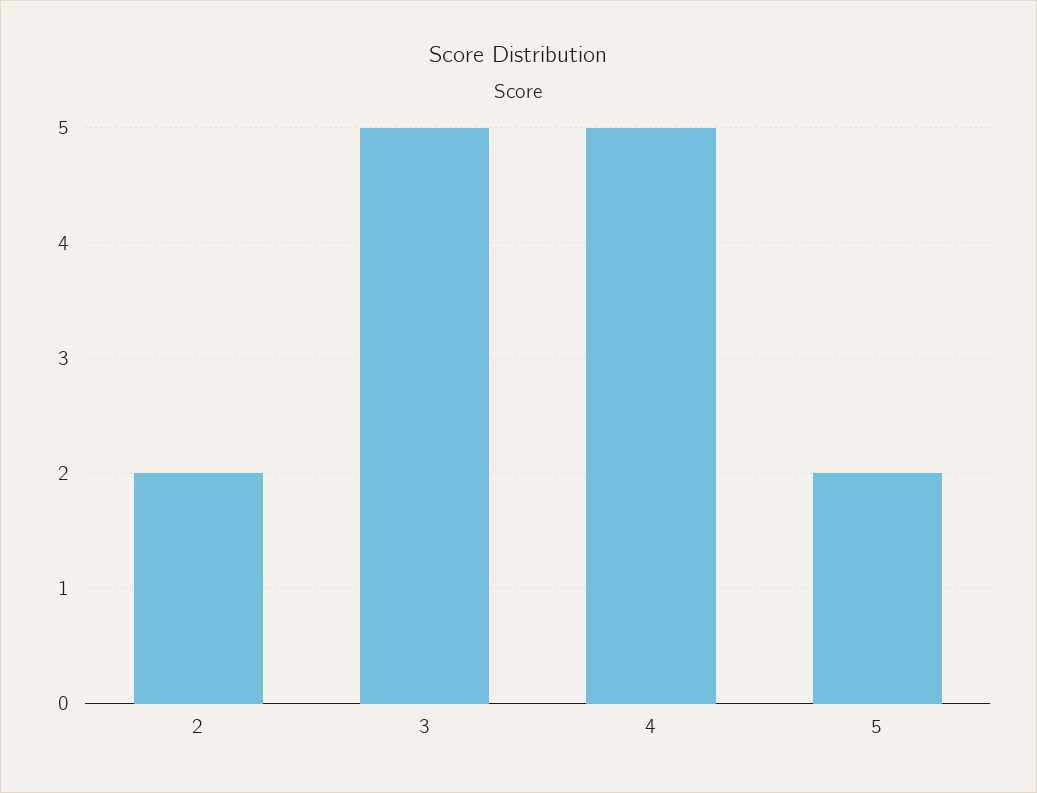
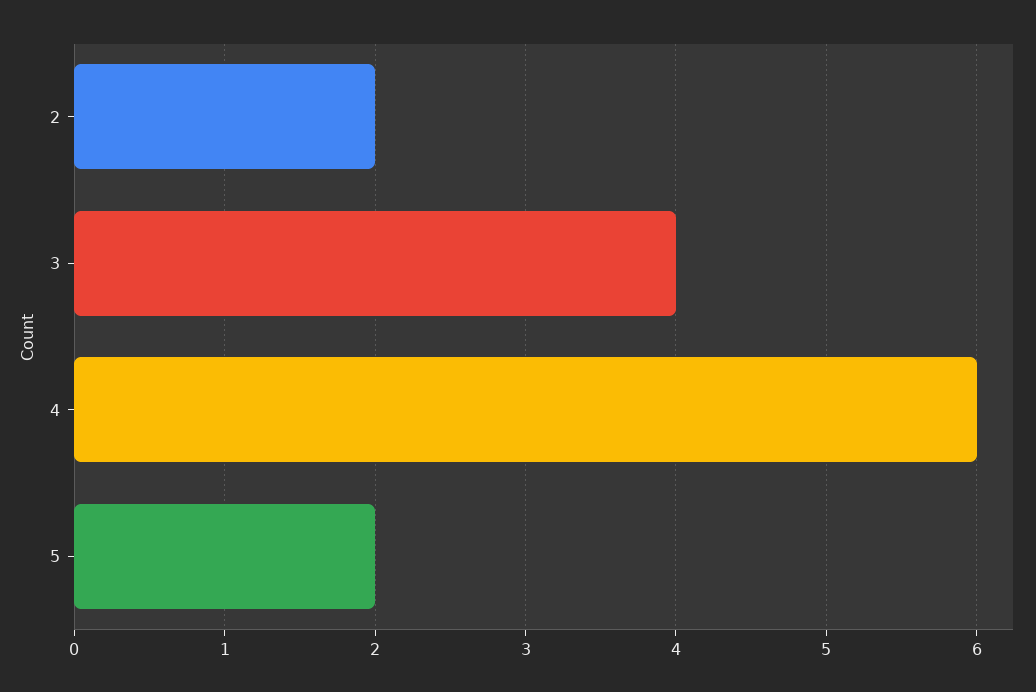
  {
    "2": 2,
-   "3": 5,
+   "3": 4,
-   "4": 5,
+   "4": 6,
    "5": 2
  }

